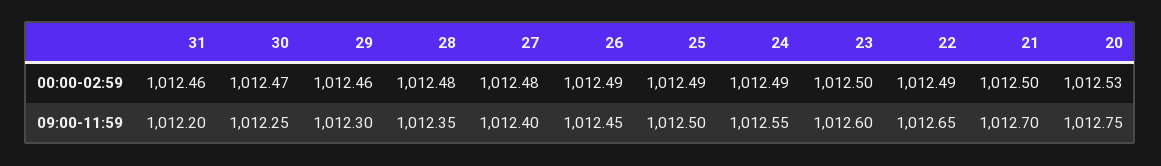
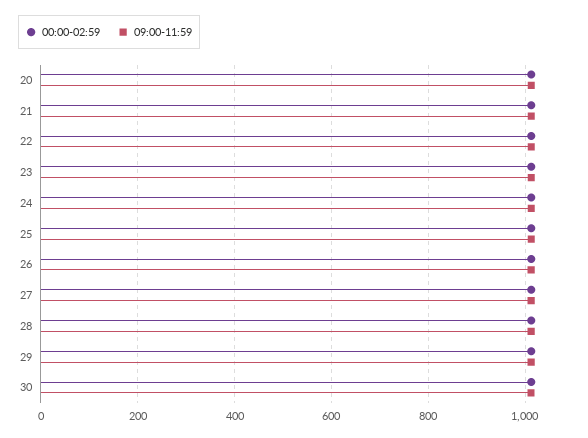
  {
    "00:00-02:59": {
-     "31": 1012.46,
      "30": 1012.47,
      "29": 1012.46,
      "28": 1012.48,
      "27": 1012.48,
      "26": 1012.49,
      "25": 1012.49,
      "24": 1012.49,
      "23": 1012.5,
      "22": 1012.49,
      "21": 1012.5,
      "20": 1012.53
    },
    "09:00-11:59": {
-     "31": 1012.2,
      "30": 1012.25,
      "29": 1012.3,
      "28": 1012.35,
      "27": 1012.4,
      "26": 1012.45,
      "25": 1012.5,
      "24": 1012.55,
      "23": 1012.6,
      "22": 1012.65,
      "21": 1012.7,
      "20": 1012.75
    }
  }

